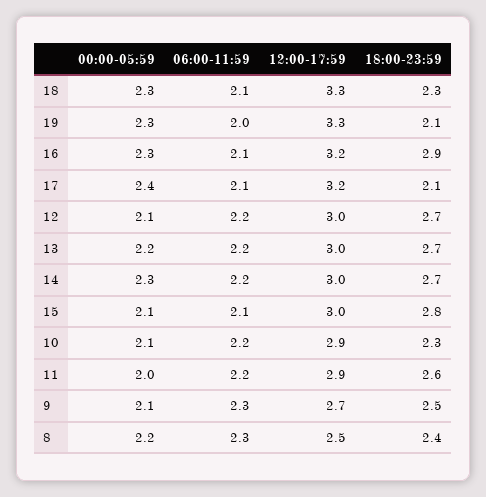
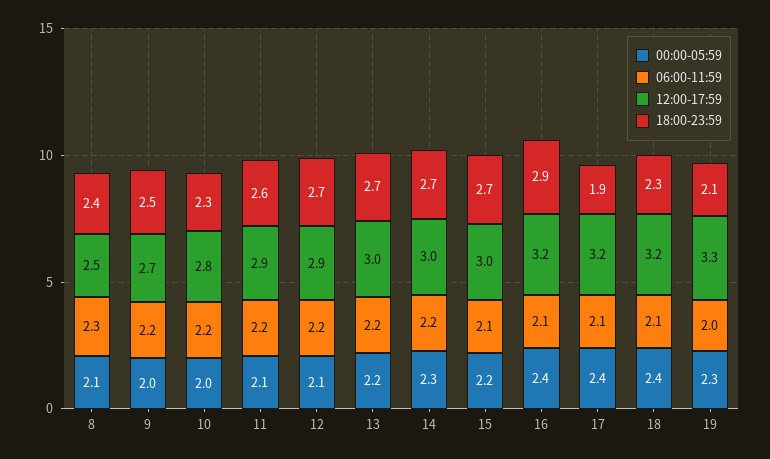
  {
    "00:00-05:59": {
-     "18": 2.3,
+     "18": 2.4,
      "19": 2.3,
-     "16": 2.3,
+     "16": 2.4,
      "17": 2.4,
      "12": 2.1,
      "13": 2.2,
      "14": 2.3,
-     "15": 2.1,
+     "15": 2.2,
-     "10": 2.1,
+     "10": 2,
-     "11": 2,
+     "11": 2.1,
-     "9": 2.1,
+     "9": 2,
-     "8": 2.2
+     "8": 2.1
    },
    "06:00-11:59": {
      "18": 2.1,
      "19": 2,
      "16": 2.1,
      "17": 2.1,
      "12": 2.2,
      "13": 2.2,
      "14": 2.2,
      "15": 2.1,
      "10": 2.2,
      "11": 2.2,
-     "9": 2.3,
+     "9": 2.2,
      "8": 2.3
    },
    "12:00-17:59": {
-     "18": 3.3,
+     "18": 3.2,
      "19": 3.3,
      "16": 3.2,
      "17": 3.2,
-     "12": 3,
+     "12": 2.9,
      "13": 3,
      "14": 3,
      "15": 3,
-     "10": 2.9,
+     "10": 2.8,
      "11": 2.9,
      "9": 2.7,
      "8": 2.5
    },
    "18:00-23:59": {
      "18": 2.3,
      "19": 2.1,
      "16": 2.9,
-     "17": 2.1,
+     "17": 1.9,
      "12": 2.7,
      "13": 2.7,
      "14": 2.7,
-     "15": 2.8,
+     "15": 2.7,
      "10": 2.3,
      "11": 2.6,
      "9": 2.5,
      "8": 2.4
    }
  }

